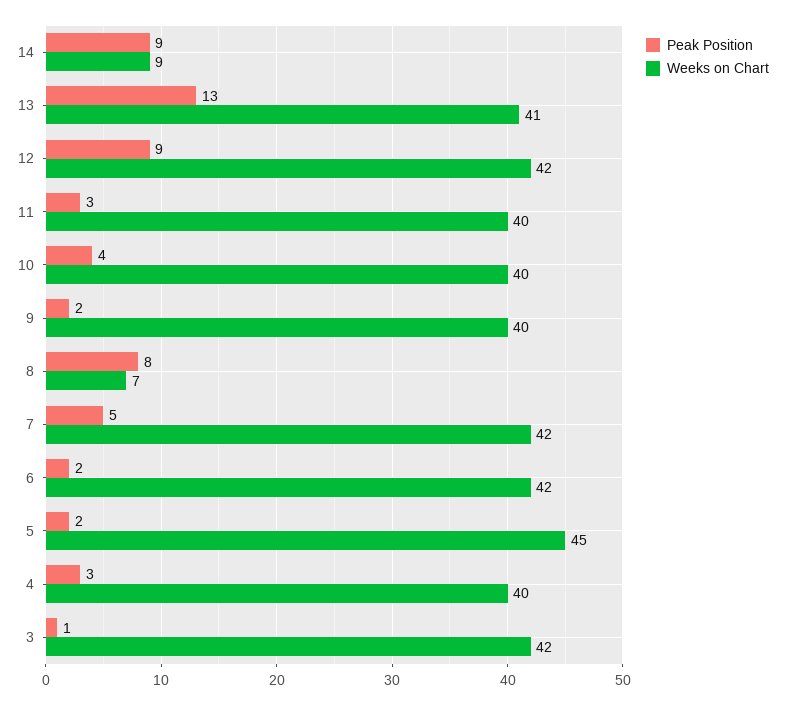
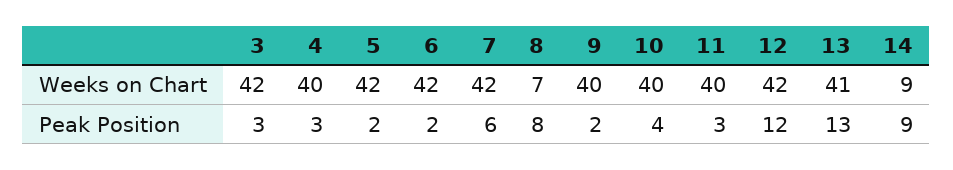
  {
    "Peak Position": {
      "14": 9,
      "13": 13,
-     "12": 9,
+     "12": 12,
      "11": 3,
      "10": 4,
      "9": 2,
      "8": 8,
-     "7": 5,
+     "7": 6,
      "6": 2,
      "5": 2,
      "4": 3,
-     "3": 1
+     "3": 3
    },
    "Weeks on Chart": {
      "14": 9,
      "13": 41,
      "12": 42,
      "11": 40,
      "10": 40,
      "9": 40,
      "8": 7,
      "7": 42,
      "6": 42,
-     "5": 45,
+     "5": 42,
      "4": 40,
      "3": 42
    }
  }

